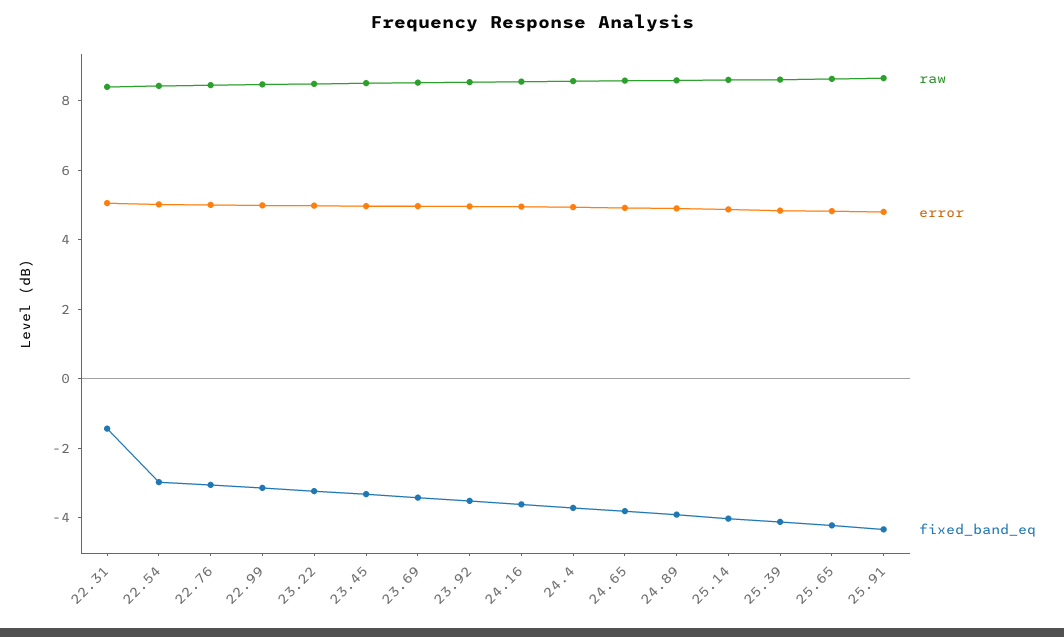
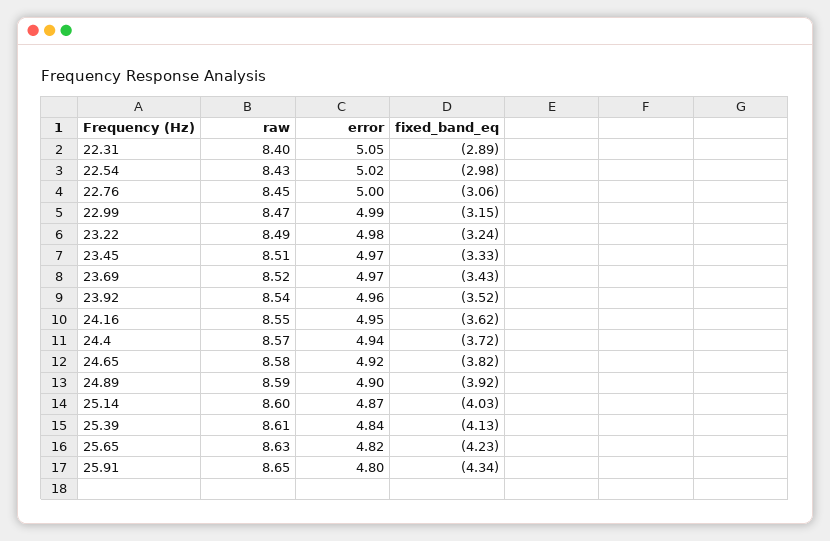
  {
    "raw": {
      "22.31": 8.4,
      "22.54": 8.43,
      "22.76": 8.45,
      "22.99": 8.47,
      "23.22": 8.49,
      "23.45": 8.51,
      "23.69": 8.52,
      "23.92": 8.54,
      "24.16": 8.55,
      "24.4": 8.57,
      "24.65": 8.58,
      "24.89": 8.59,
      "25.14": 8.6,
      "25.39": 8.61,
      "25.65": 8.63,
      "25.91": 8.65
    },
    "error": {
      "22.31": 5.05,
      "22.54": 5.02,
      "22.76": 5,
      "22.99": 4.99,
      "23.22": 4.98,
      "23.45": 4.97,
      "23.69": 4.97,
      "23.92": 4.96,
      "24.16": 4.95,
      "24.4": 4.94,
      "24.65": 4.92,
      "24.89": 4.9,
      "25.14": 4.87,
      "25.39": 4.84,
      "25.65": 4.82,
      "25.91": 4.8
    },
    "fixed_band_eq": {
-     "22.31": -1.5,
+     "22.31": -2.89,
      "22.54": -2.98,
      "22.76": -3.06,
      "22.99": -3.15,
      "23.22": -3.24,
      "23.45": -3.33,
      "23.69": -3.43,
      "23.92": -3.52,
      "24.16": -3.62,
      "24.4": -3.72,
      "24.65": -3.82,
      "24.89": -3.92,
      "25.14": -4.03,
      "25.39": -4.13,
      "25.65": -4.23,
      "25.91": -4.34
    }
  }

